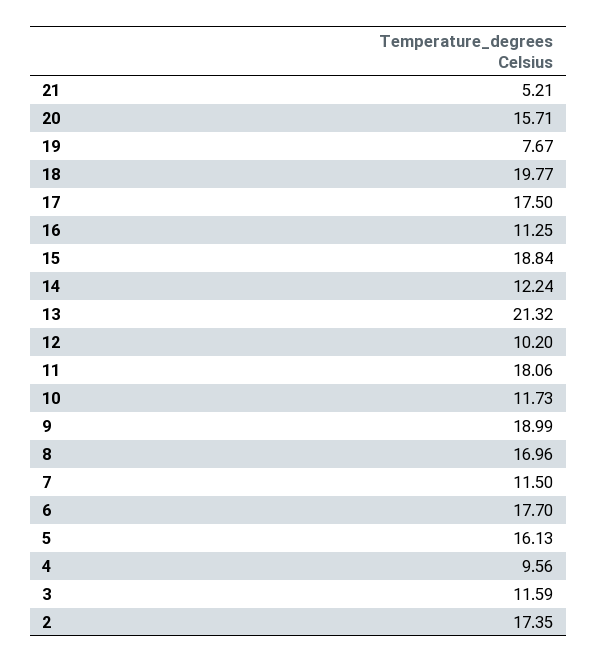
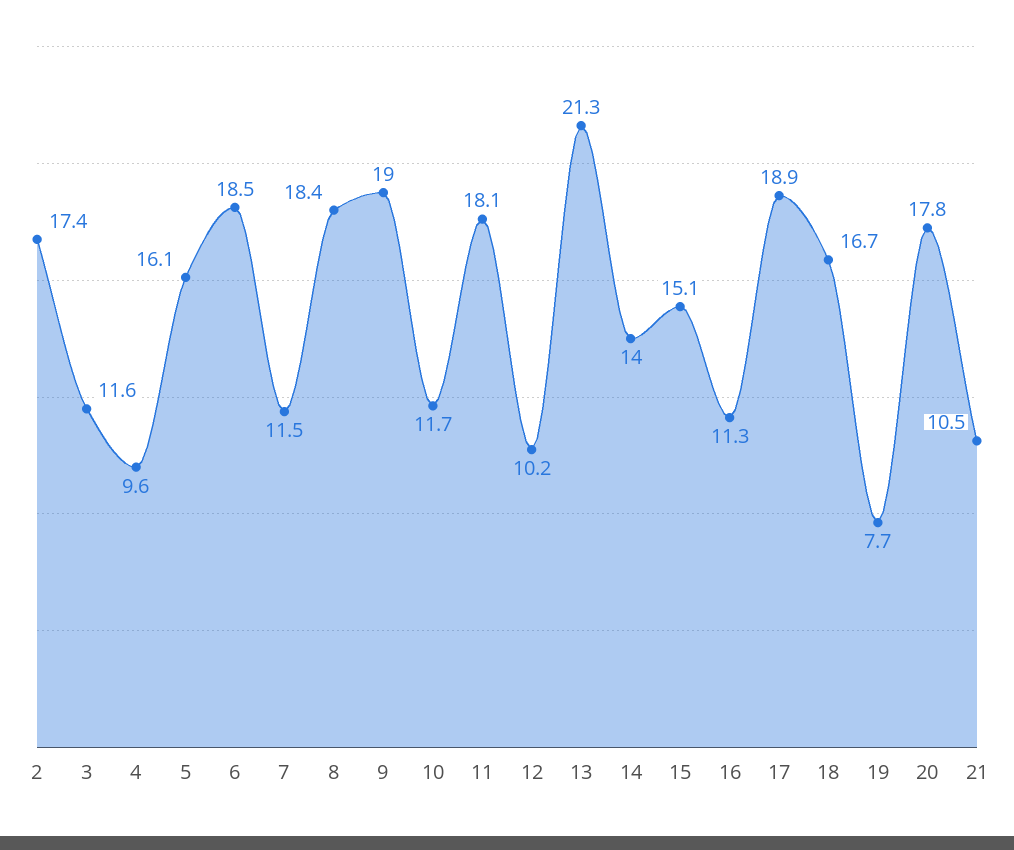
  {
-   "21": 5.21,
+   "21": 10.5,
-   "20": 15.71,
+   "20": 17.8,
    "19": 7.67,
-   "18": 19.77,
+   "18": 16.7,
-   "17": 17.5,
+   "17": 18.9,
    "16": 11.25,
-   "15": 18.84,
+   "15": 15.1,
-   "14": 12.24,
+   "14": 14,
    "13": 21.32,
    "12": 10.2,
    "11": 18.06,
    "10": 11.73,
    "9": 18.99,
-   "8": 16.96,
+   "8": 18.4,
    "7": 11.5,
-   "6": 17.7,
+   "6": 18.5,
    "5": 16.13,
    "4": 9.56,
    "3": 11.59,
    "2": 17.35
  }

